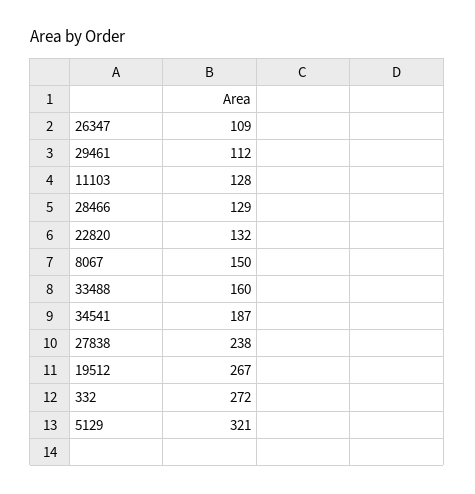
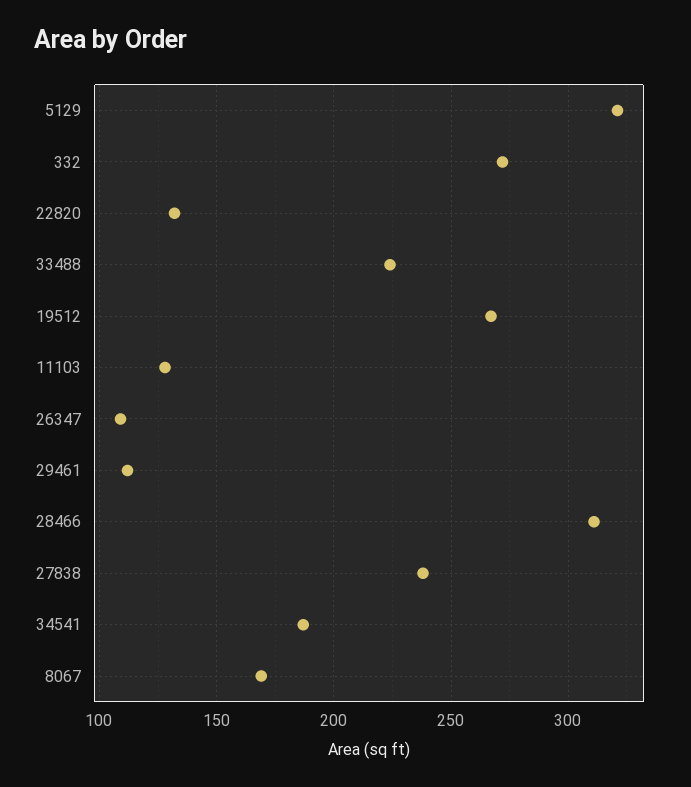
  {
    "26347": 109,
    "29461": 112,
    "11103": 128,
-   "28466": 129,
+   "28466": 310,
    "22820": 132,
-   "8067": 150,
+   "8067": 170,
-   "33488": 160,
+   "33488": 225,
    "34541": 187,
    "27838": 238,
    "19512": 267,
    "332": 272,
    "5129": 321
  }

